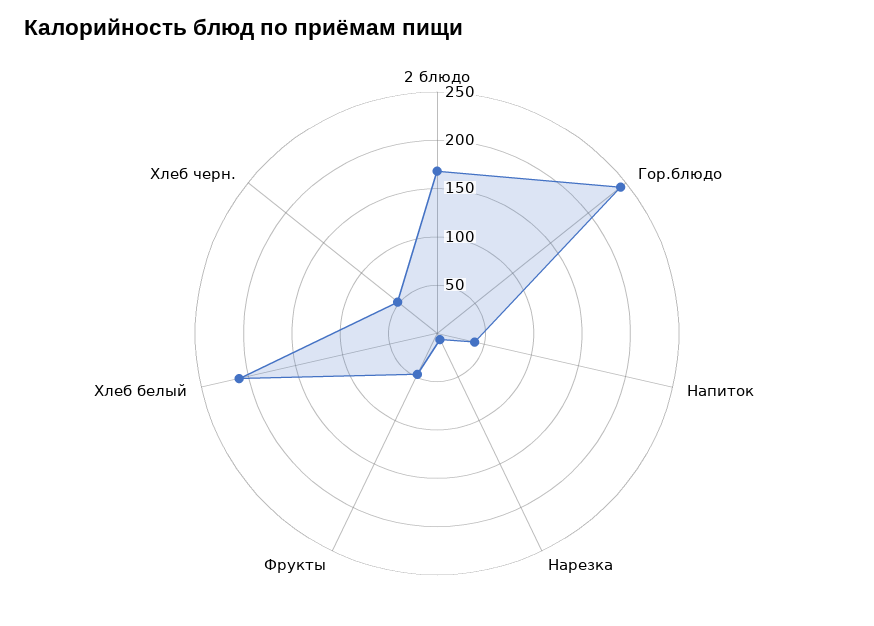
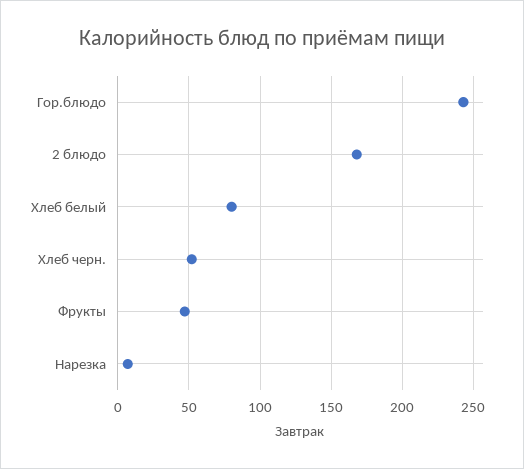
  {
    "2 блюдо": 170,
    "Гор.блюдо": 245,
-   "Напиток": 40,
    "Нарезка": 5,
    "Фрукты": 45,
-   "Хлеб белый": 210,
+   "Хлеб белый": 80,
    "Хлеб черн.": 50
  }

